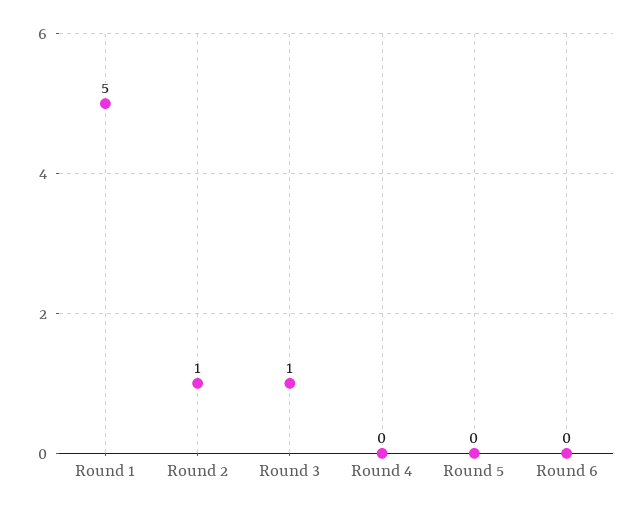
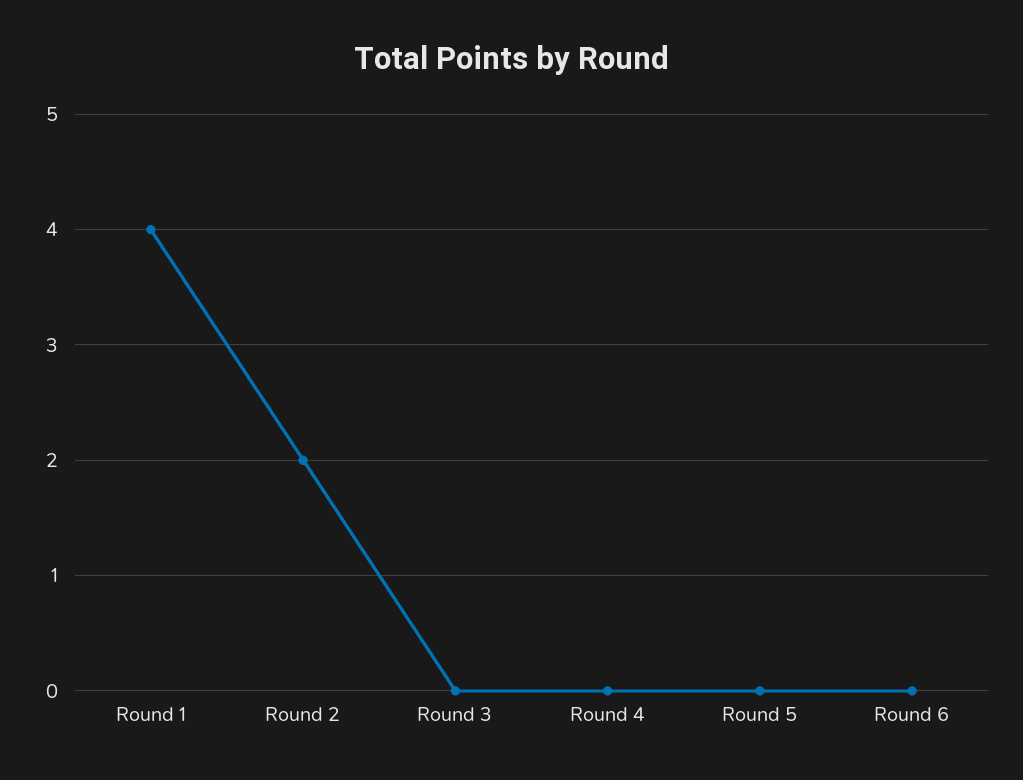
  {
-   "Round 1": 5,
+   "Round 1": 4,
-   "Round 2": 1,
+   "Round 2": 2,
-   "Round 3": 1,
+   "Round 3": 0,
    "Round 4": 0,
    "Round 5": 0,
    "Round 6": 0
  }

